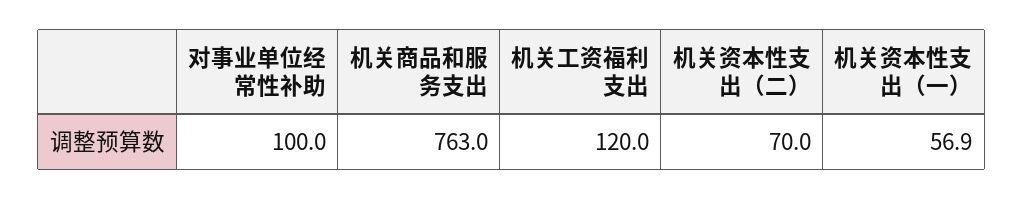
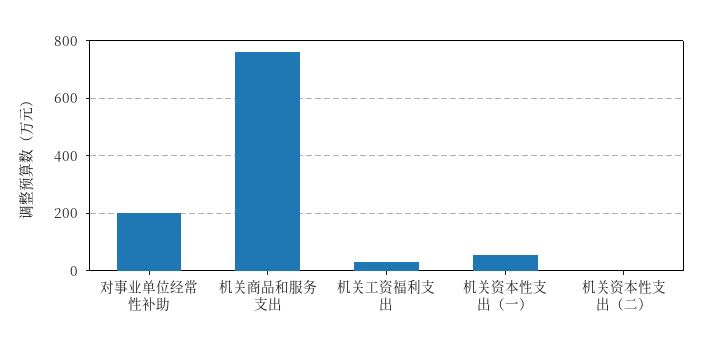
  {
-   "对事业单位经常性补助": 100,
+   "对事业单位经常性补助": 200,
    "机关商品和服务支出": 763,
-   "机关工资福利支出": 120,
+   "机关工资福利支出": 25,
-   "机关资本性支出（二）": 70,
+   "机关资本性支出（二）": 0,
    "机关资本性支出（一）": 56.9
  }

